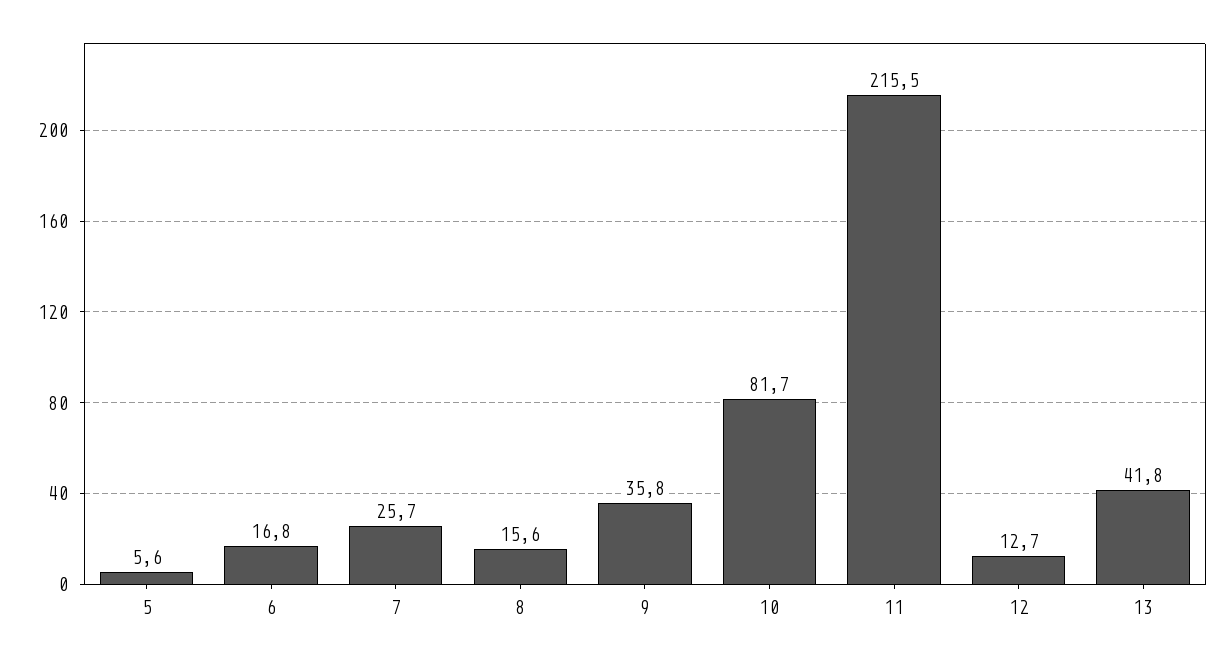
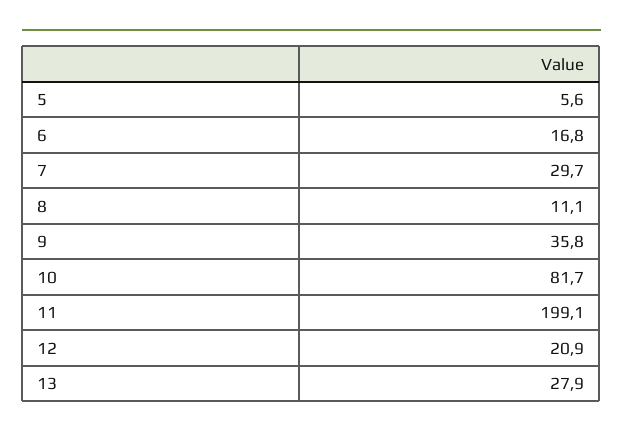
  {
    "5": 5.6,
    "6": 16.8,
-   "7": 25.7,
+   "7": 29.7,
-   "8": 15.6,
+   "8": 11.1,
    "9": 35.8,
    "10": 81.7,
-   "11": 215.5,
+   "11": 199.1,
-   "12": 12.7,
+   "12": 20.9,
-   "13": 41.8
+   "13": 27.9
  }

